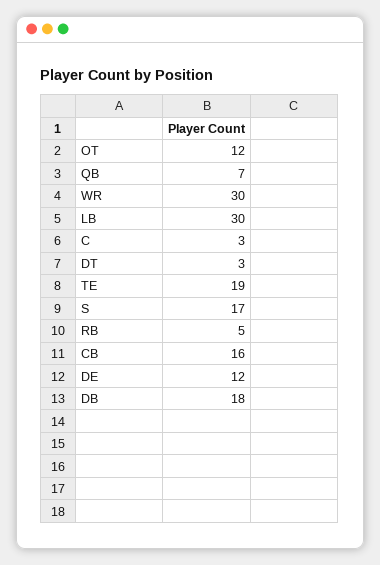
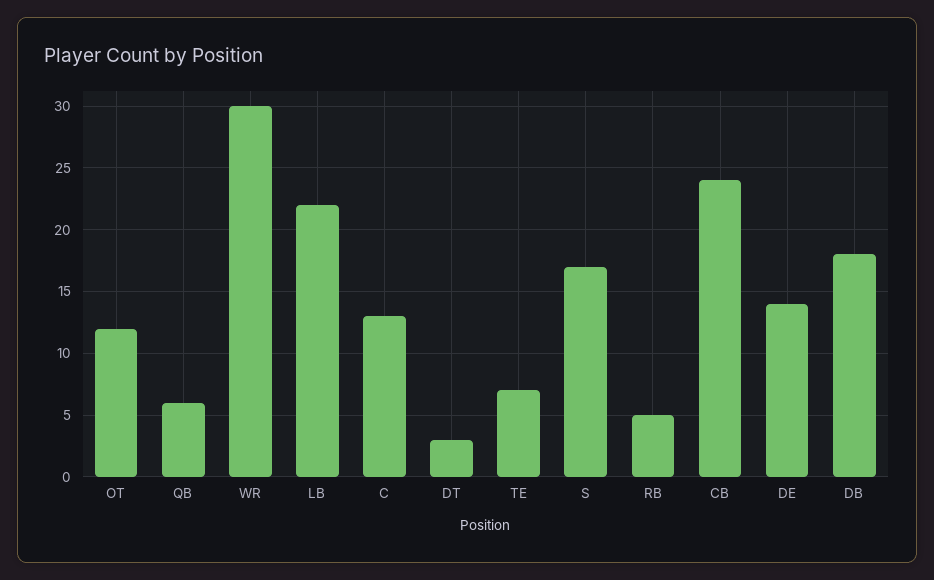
  {
    "OT": 12,
-   "QB": 7,
+   "QB": 6,
    "WR": 30,
-   "LB": 30,
+   "LB": 22,
-   "C": 3,
+   "C": 13,
    "DT": 3,
-   "TE": 19,
+   "TE": 7,
    "S": 17,
    "RB": 5,
-   "CB": 16,
+   "CB": 24,
-   "DE": 12,
+   "DE": 14,
    "DB": 18
  }

